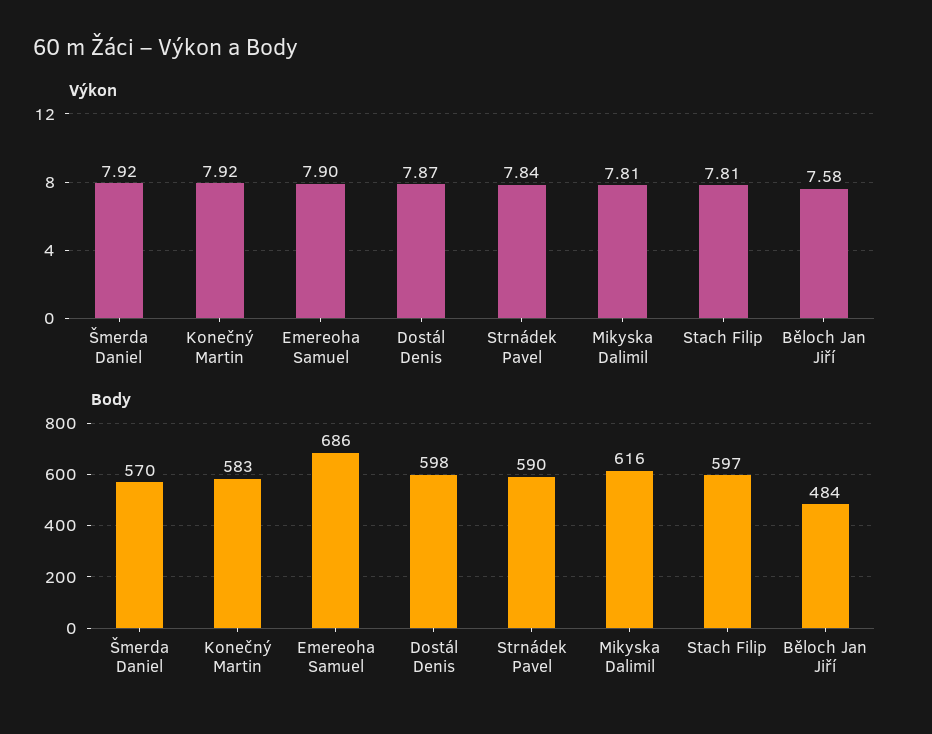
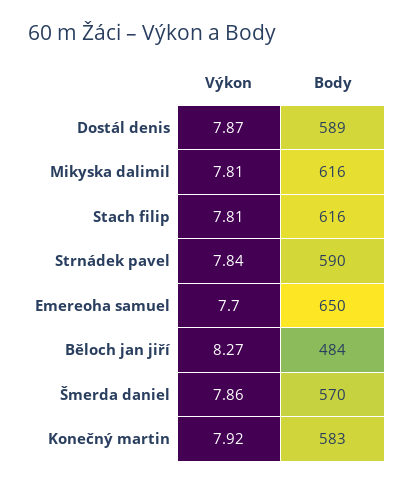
  {
    "Výkon": {
-     "Šmerda Daniel": 7.92,
+     "Šmerda Daniel": 7.86,
      "Konečný Martin": 7.92,
-     "Emereoha Samuel": 7.9,
+     "Emereoha Samuel": 7.7,
      "Dostál Denis": 7.87,
      "Strnádek Pavel": 7.84,
      "Mikyska Dalimil": 7.81,
      "Stach Filip": 7.81,
-     "Běloch Jan Jiří": 7.58
+     "Běloch Jan Jiří": 8.27
    },
    "Body": {
      "Šmerda Daniel": 570,
      "Konečný Martin": 583,
-     "Emereoha Samuel": 686,
+     "Emereoha Samuel": 650,
-     "Dostál Denis": 598,
+     "Dostál Denis": 589,
      "Strnádek Pavel": 590,
      "Mikyska Dalimil": 616,
-     "Stach Filip": 597,
+     "Stach Filip": 616,
      "Běloch Jan Jiří": 484
    }
  }

